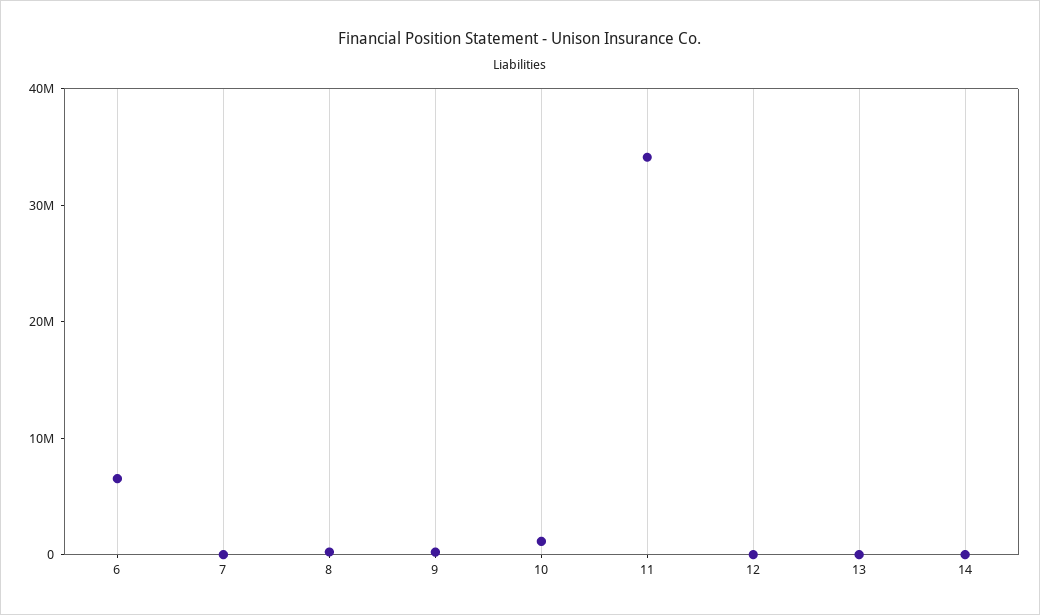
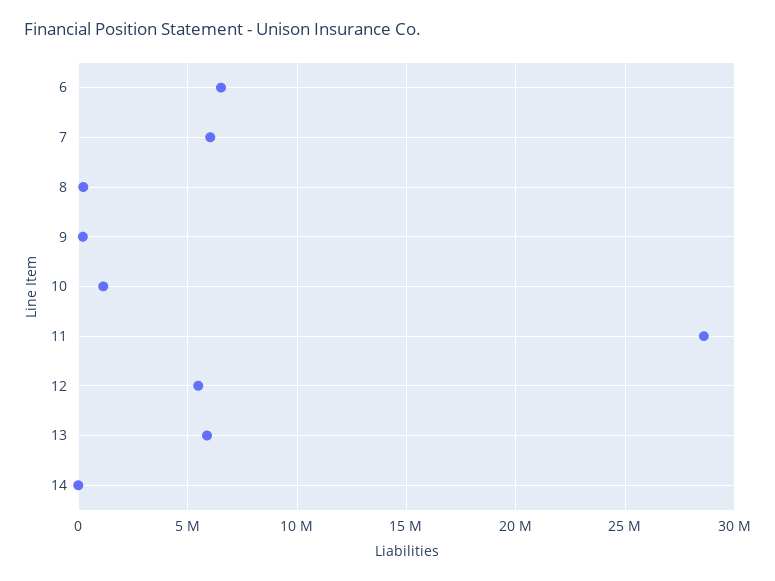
  {
    "6": 6500000,
-   "7": 0,
+   "7": 6000000,
    "8": 0,
    "9": 0,
    "10": 1000000,
-   "11": 34000000,
+   "11": 28500000,
-   "12": 0,
+   "12": 5500000,
-   "13": 0,
+   "13": 6000000,
    "14": 0
  }

